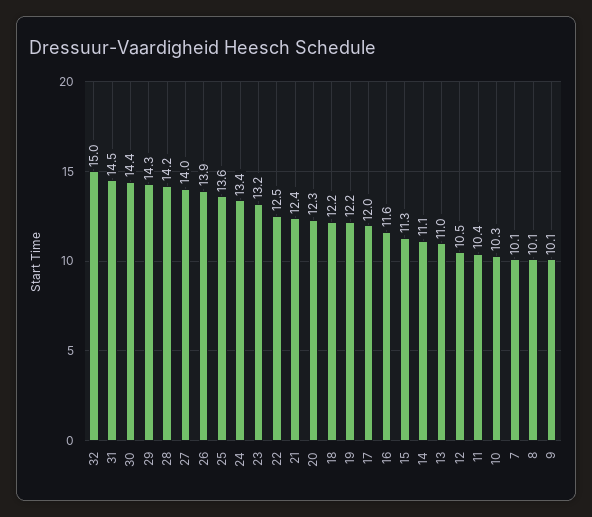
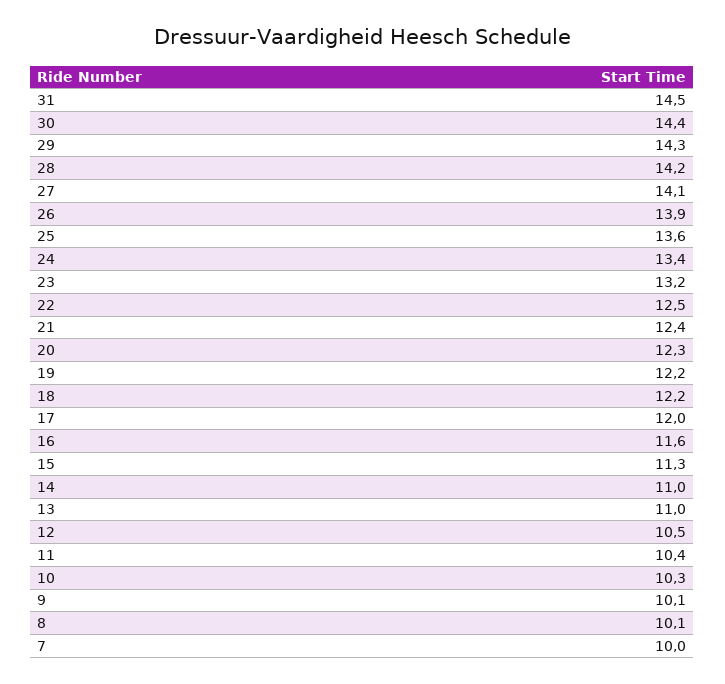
  {
-   "32": 15,
    "31": 14.5,
    "30": 14.4,
    "29": 14.3,
    "28": 14.2,
-   "27": 14,
+   "27": 14.1,
    "26": 13.9,
    "25": 13.6,
    "24": 13.4,
    "23": 13.2,
    "22": 12.5,
    "21": 12.4,
    "20": 12.3,
    "18": 12.2,
    "19": 12.2,
    "17": 12,
    "16": 11.6,
    "15": 11.3,
-   "14": 11.1,
+   "14": 11,
    "13": 11,
    "12": 10.5,
    "11": 10.4,
    "10": 10.3,
-   "7": 10.1,
+   "7": 10,
    "8": 10.1,
    "9": 10.1
  }

